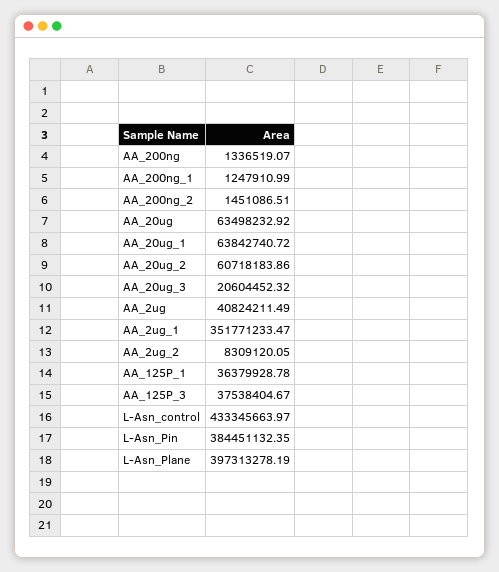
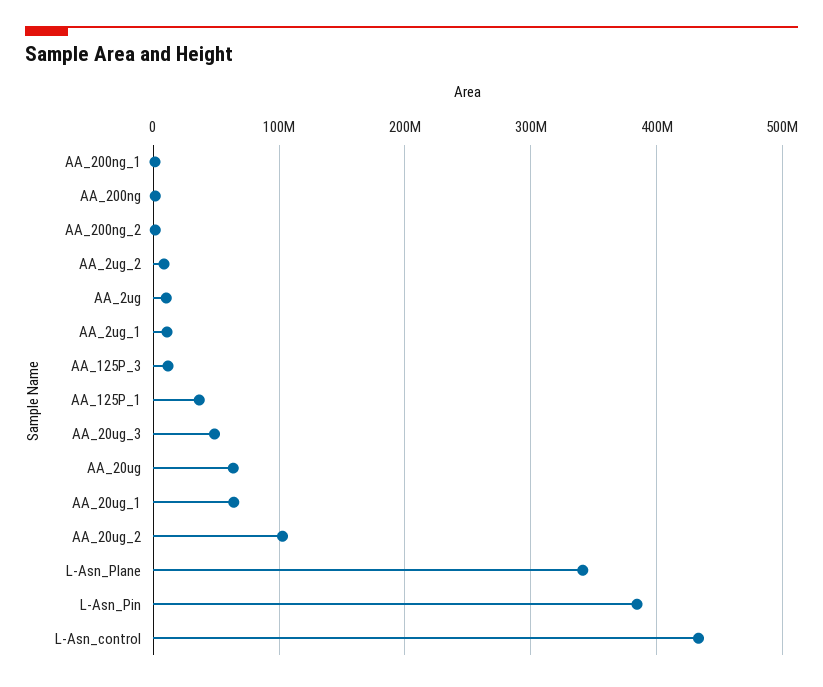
  {
    "AA_200ng": 1336519.07,
    "AA_200ng_1": 1247910.99,
    "AA_200ng_2": 1451086.51,
    "AA_20ug": 63498232.92,
    "AA_20ug_1": 63842740.72,
-   "AA_20ug_2": 60718183.86,
+   "AA_20ug_2": 100000000,
-   "AA_20ug_3": 20604452.32,
+   "AA_20ug_3": 50000000,
-   "AA_2ug": 40824211.49,
+   "AA_2ug": 10000000,
-   "AA_2ug_1": 351771233.47,
+   "AA_2ug_1": 10000000,
    "AA_2ug_2": 8309120.05,
    "AA_125P_1": 36379928.78,
-   "AA_125P_3": 37538404.67,
+   "AA_125P_3": 10000000,
    "L-Asn_control": 433345663.97,
    "L-Asn_Pin": 384451132.35,
-   "L-Asn_Plane": 397313278.19
+   "L-Asn_Plane": 340000000
  }

